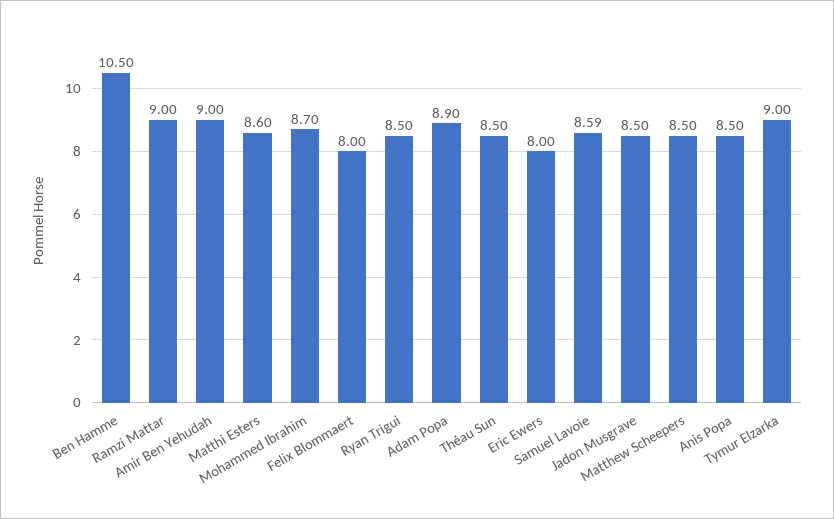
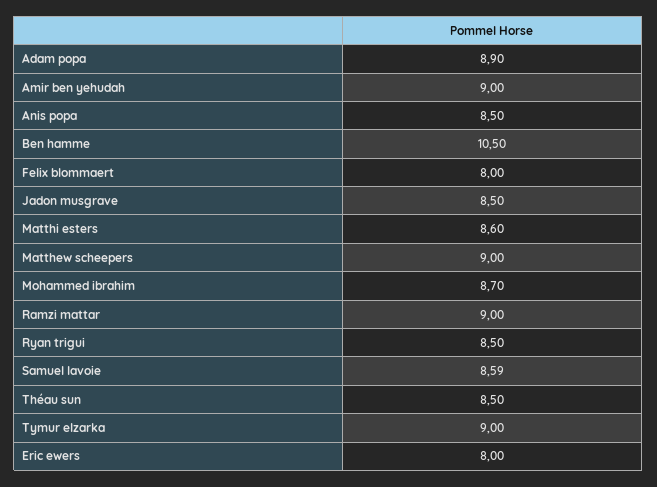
  {
    "Ben Hamme": 10.5,
    "Ramzi Mattar": 9,
    "Amir Ben Yehudah": 9,
    "Matthi Esters": 8.6,
    "Mohammed Ibrahim": 8.7,
    "Felix Blommaert": 8,
    "Ryan Trigui": 8.5,
    "Adam Popa": 8.9,
    "Théau Sun": 8.5,
    "Eric Ewers": 8,
    "Samuel Lavoie": 8.59,
    "Jadon Musgrave": 8.5,
-   "Matthew Scheepers": 8.5,
+   "Matthew Scheepers": 9,
    "Anis Popa": 8.5,
    "Tymur Elzarka": 9
  }

